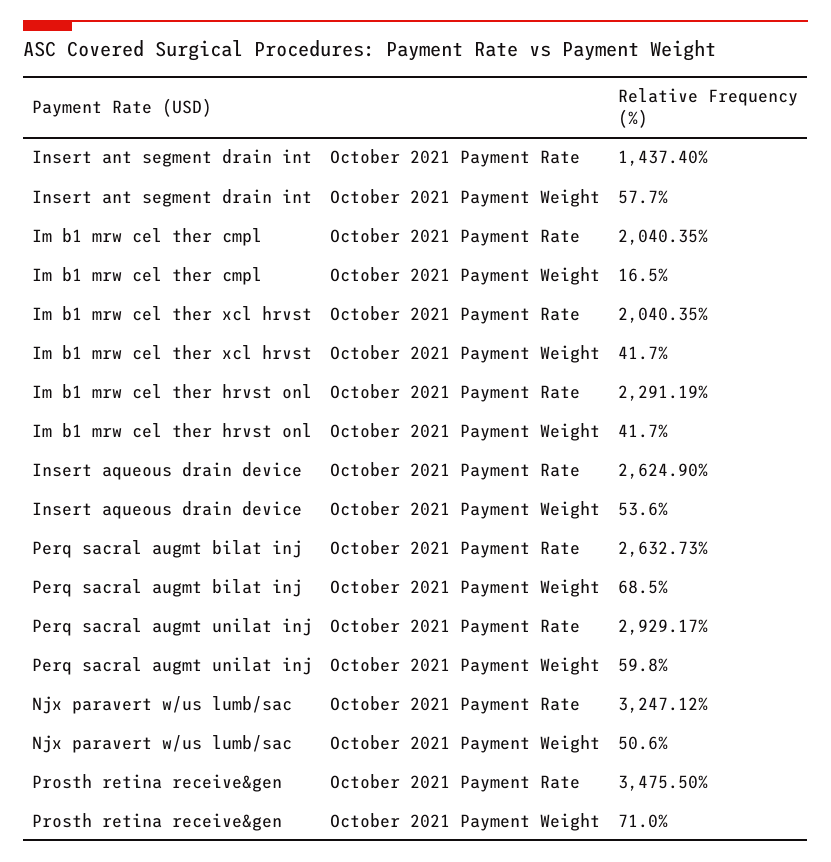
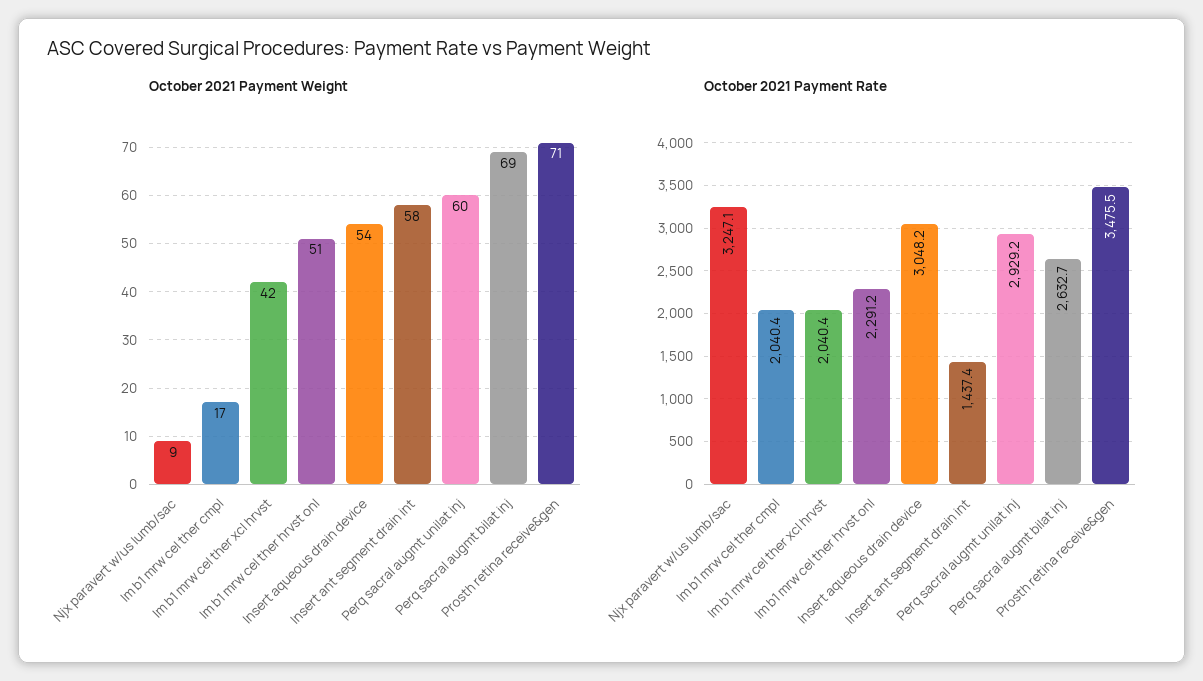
  {
    "October 2021 Payment Rate": {
      "Insert ant segment drain int": 1437.4,
      "Im b1 mrw cel ther cmpl": 2040.35,
      "Im b1 mrw cel ther xcl hrvst": 2040.35,
      "Im b1 mrw cel ther hrvst onl": 2291.19,
-     "Insert aqueous drain device": 2624.9,
+     "Insert aqueous drain device": 3048.2,
      "Perq sacral augmt bilat inj": 2632.73,
      "Perq sacral augmt unilat inj": 2929.17,
      "Njx paravert w/us lumb/sac": 3247.12,
      "Prosth retina receive&gen": 3475.5
    },
    "October 2021 Payment Weight": {
      "Insert ant segment drain int": 57.7,
      "Im b1 mrw cel ther cmpl": 16.5,
      "Im b1 mrw cel ther xcl hrvst": 41.7,
-     "Im b1 mrw cel ther hrvst onl": 41.7,
+     "Im b1 mrw cel ther hrvst onl": 51,
      "Insert aqueous drain device": 53.6,
      "Perq sacral augmt bilat inj": 68.5,
      "Perq sacral augmt unilat inj": 59.8,
-     "Njx paravert w/us lumb/sac": 50.6,
+     "Njx paravert w/us lumb/sac": 9,
      "Prosth retina receive&gen": 71
    }
  }

